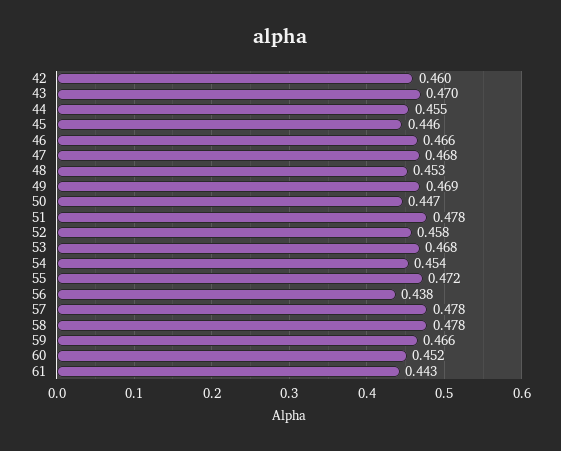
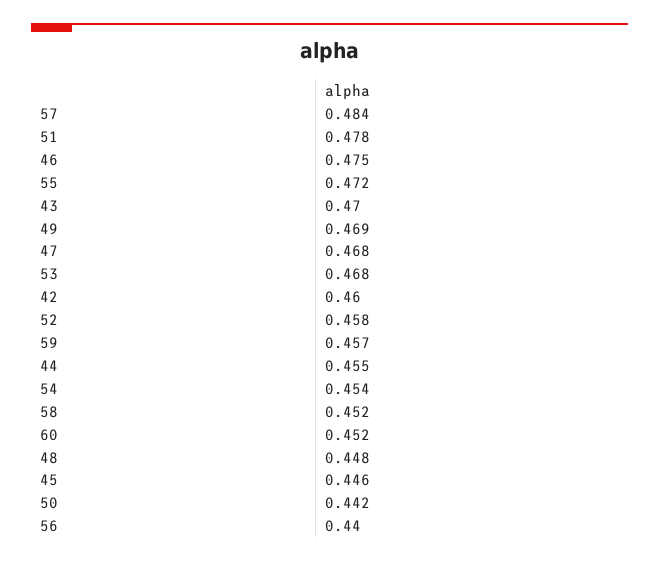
  {
    "42": 0.46,
    "43": 0.47,
    "44": 0.455,
    "45": 0.446,
-   "46": 0.466,
+   "46": 0.475,
    "47": 0.468,
-   "48": 0.453,
+   "48": 0.448,
    "49": 0.469,
-   "50": 0.447,
+   "50": 0.442,
    "51": 0.478,
    "52": 0.458,
    "53": 0.468,
    "54": 0.454,
    "55": 0.472,
-   "56": 0.438,
+   "56": 0.44,
-   "57": 0.478,
+   "57": 0.484,
-   "58": 0.478,
+   "58": 0.452,
-   "59": 0.466,
+   "59": 0.457,
-   "60": 0.452,
+   "60": 0.452
-   "61": 0.443
  }

